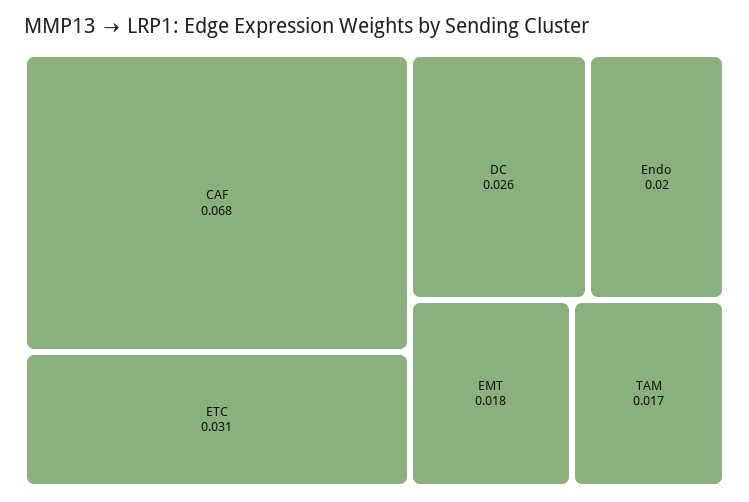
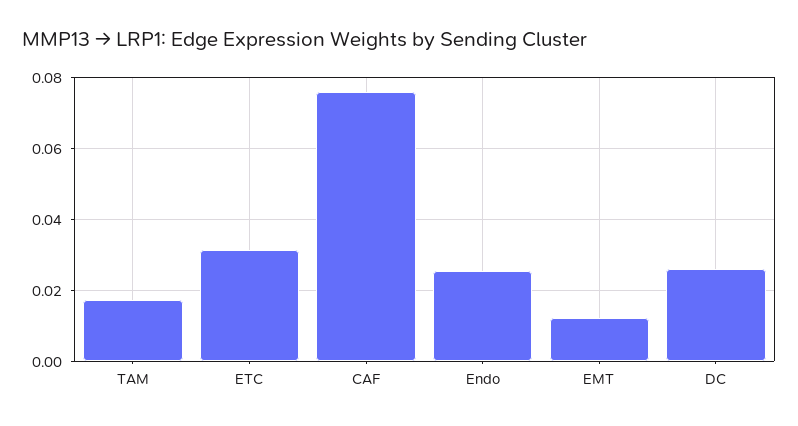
  {
-   "CAF": 0.068,
+   "CAF": 0.076,
    "ETC": 0.031,
    "DC": 0.026,
-   "Endo": 0.02,
+   "Endo": 0.026,
-   "EMT": 0.018,
+   "EMT": 0.012,
    "TAM": 0.017
  }

